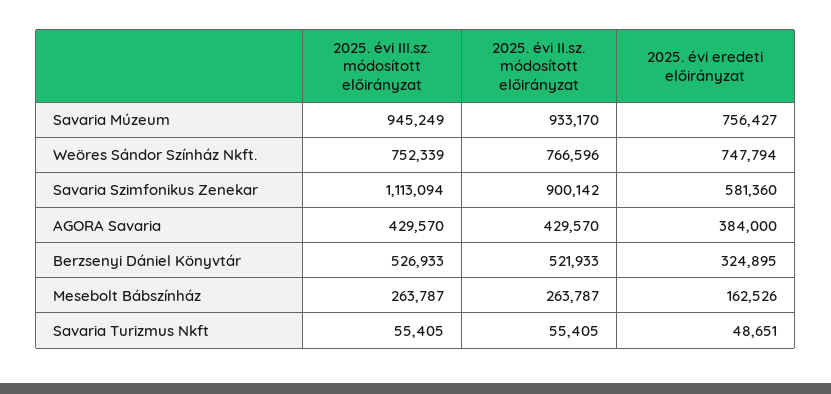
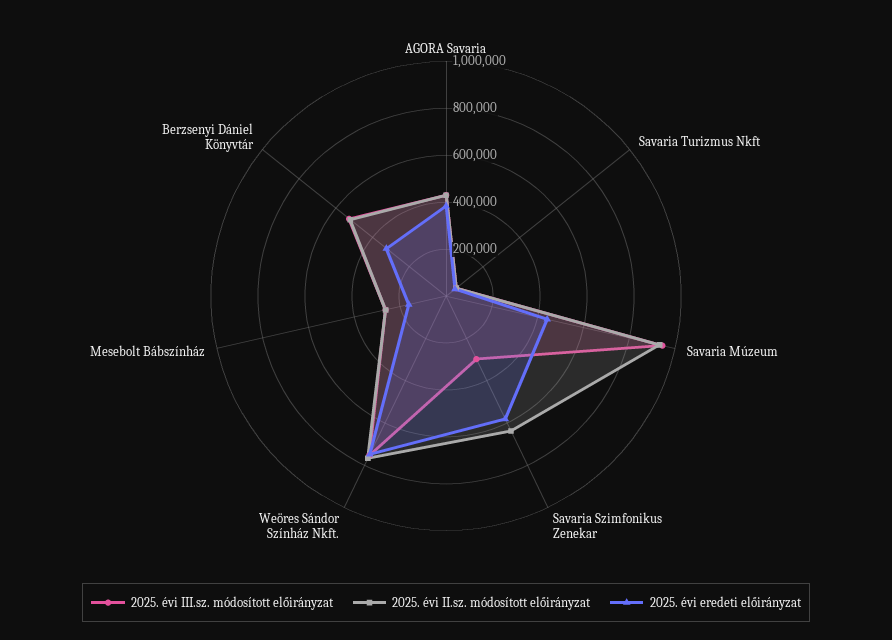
  {
    "2025. évi III.sz. módosított előirányzat": {
      "Savaria Múzeum": 945249,
      "Weöres Sándor Színház Nkft.": 752339,
-     "Savaria Szimfonikus Zenekar": 1113094,
+     "Savaria Szimfonikus Zenekar": 300000,
      "AGORA Savaria": 429570,
      "Berzsenyi Dániel Könyvtár": 526933,
      "Mesebolt Bábszínház": 263787,
      "Savaria Turizmus Nkft": 55405
    },
    "2025. évi II.sz. módosított előirányzat": {
      "Savaria Múzeum": 933170,
      "Weöres Sándor Színház Nkft.": 766596,
-     "Savaria Szimfonikus Zenekar": 900142,
+     "Savaria Szimfonikus Zenekar": 650000,
      "AGORA Savaria": 429570,
      "Berzsenyi Dániel Könyvtár": 521933,
      "Mesebolt Bábszínház": 263787,
      "Savaria Turizmus Nkft": 55405
    },
    "2025. évi eredeti előirányzat": {
-     "Savaria Múzeum": 756427,
+     "Savaria Múzeum": 450000,
      "Weöres Sándor Színház Nkft.": 747794,
      "Savaria Szimfonikus Zenekar": 581360,
      "AGORA Savaria": 384000,
      "Berzsenyi Dániel Könyvtár": 324895,
      "Mesebolt Bábszínház": 162526,
      "Savaria Turizmus Nkft": 48651
    }
  }

